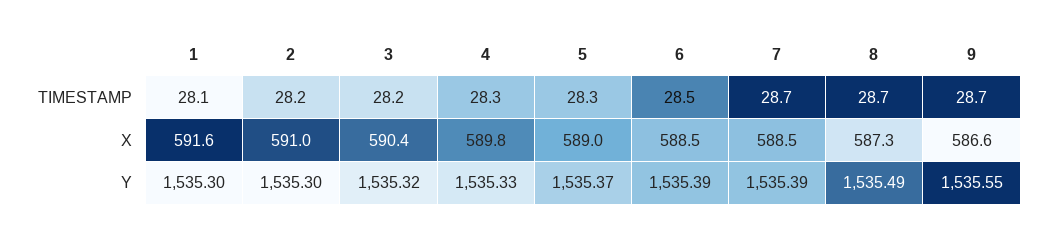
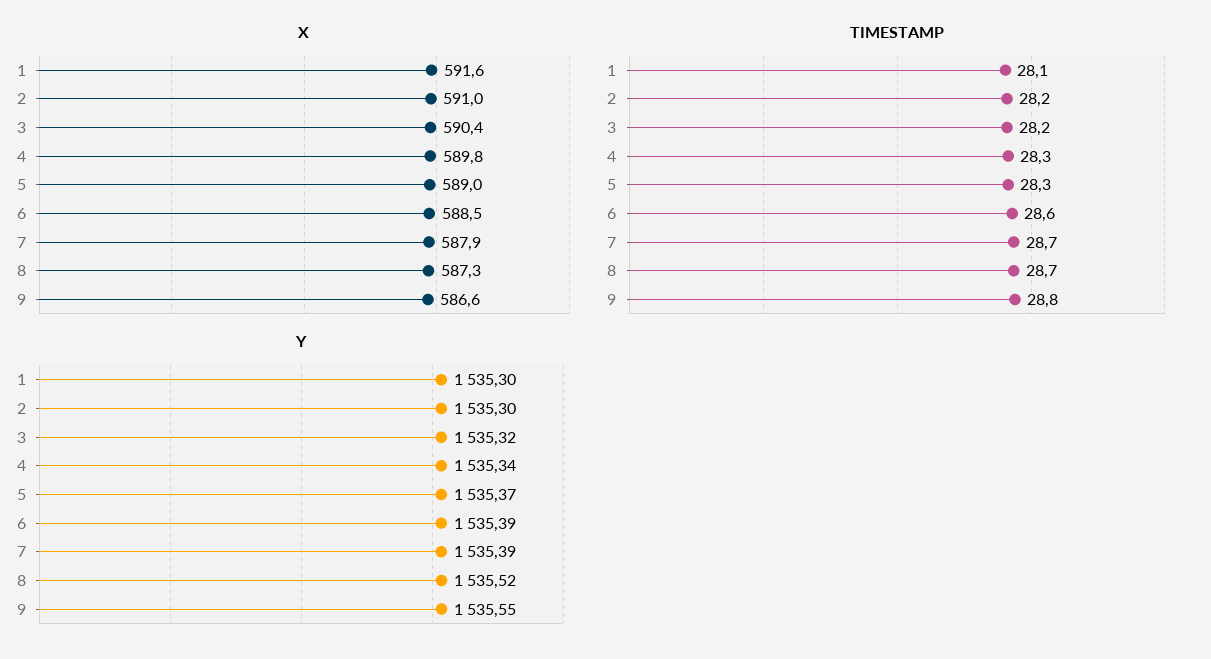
  {
    "TIMESTAMP": {
      "1": 28.1,
      "2": 28.2,
      "3": 28.2,
      "4": 28.3,
      "5": 28.3,
-     "6": 28.5,
+     "6": 28.6,
      "7": 28.7,
      "8": 28.7,
-     "9": 28.7
+     "9": 28.8
    },
    "X": {
      "1": 591.6,
      "2": 591,
      "3": 590.4,
      "4": 589.8,
      "5": 589,
      "6": 588.5,
-     "7": 588.5,
+     "7": 587.9,
      "8": 587.3,
      "9": 586.6
    },
    "Y": {
      "1": 1535.3,
      "2": 1535.3,
      "3": 1535.32,
-     "4": 1535.33,
+     "4": 1535.34,
      "5": 1535.37,
      "6": 1535.39,
      "7": 1535.39,
-     "8": 1535.49,
+     "8": 1535.52,
      "9": 1535.55
    }
  }

